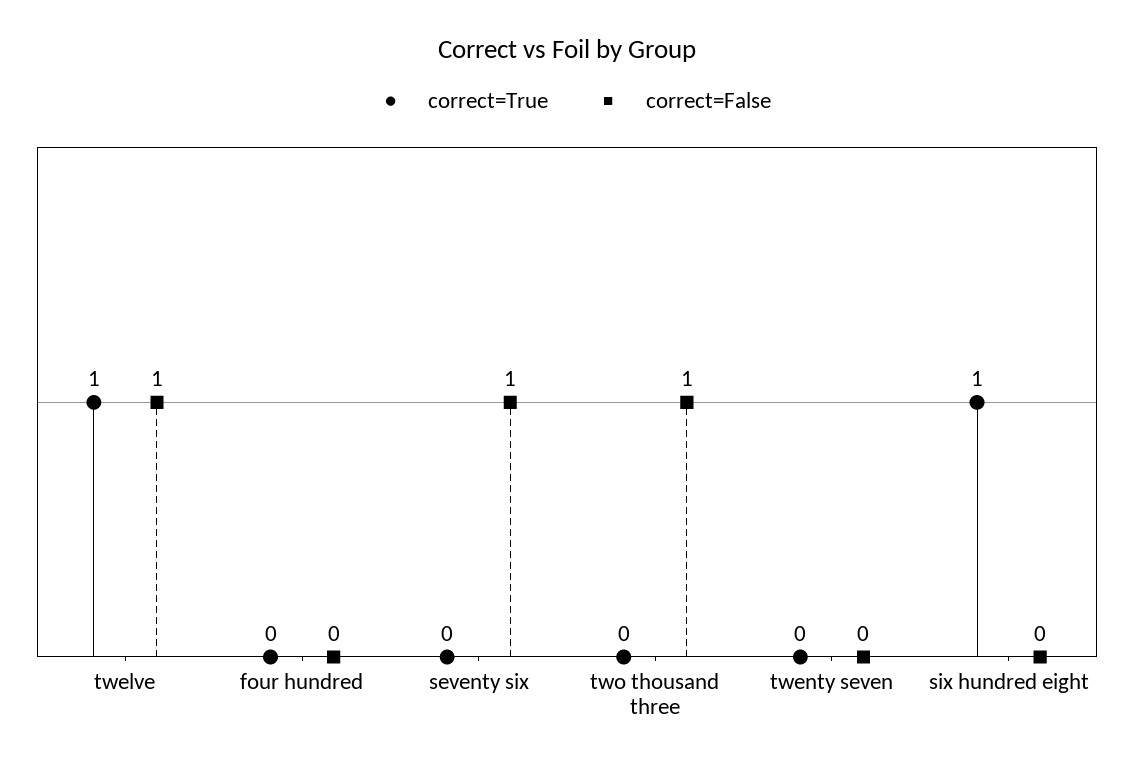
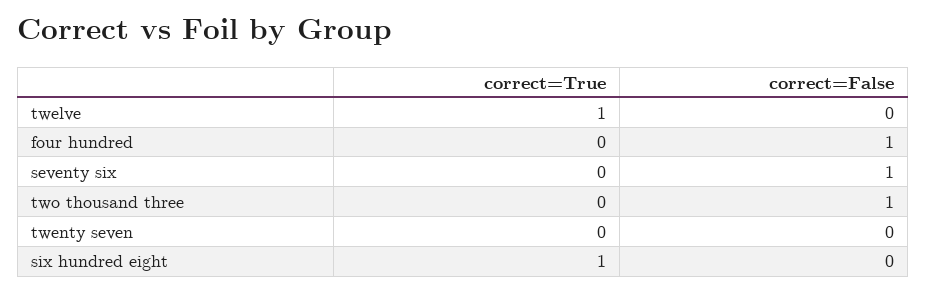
  {
    "correct=True": {
      "twelve": 1,
      "four hundred": 0,
      "seventy six": 0,
      "two thousand three": 0,
      "twenty seven": 0,
      "six hundred eight": 1
    },
    "correct=False": {
-     "twelve": 1,
+     "twelve": 0,
-     "four hundred": 0,
+     "four hundred": 1,
      "seventy six": 1,
      "two thousand three": 1,
      "twenty seven": 0,
      "six hundred eight": 0
    }
  }

